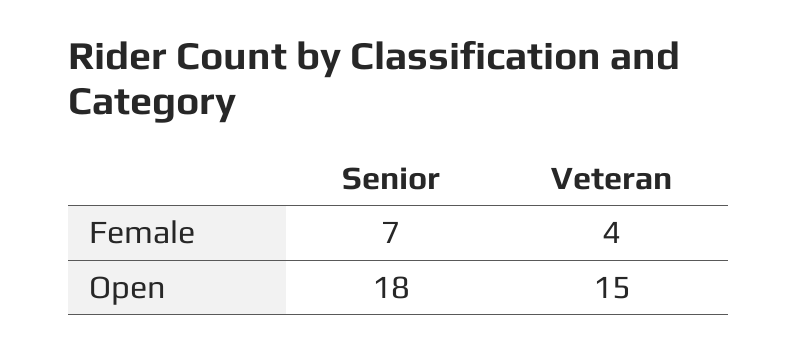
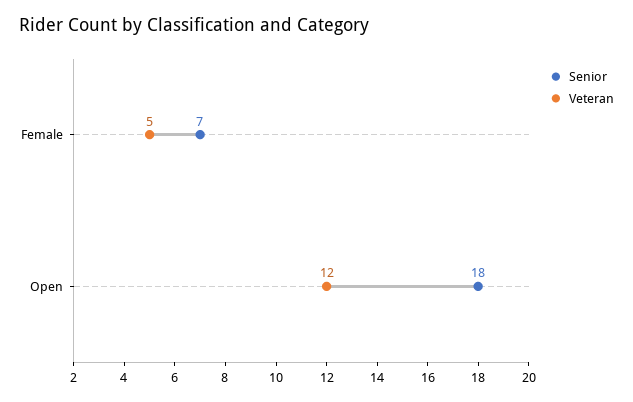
  {
    "Senior": {
      "Female": 7,
      "Open": 18
    },
    "Veteran": {
-     "Female": 4,
+     "Female": 5,
-     "Open": 15
+     "Open": 12
    }
  }

